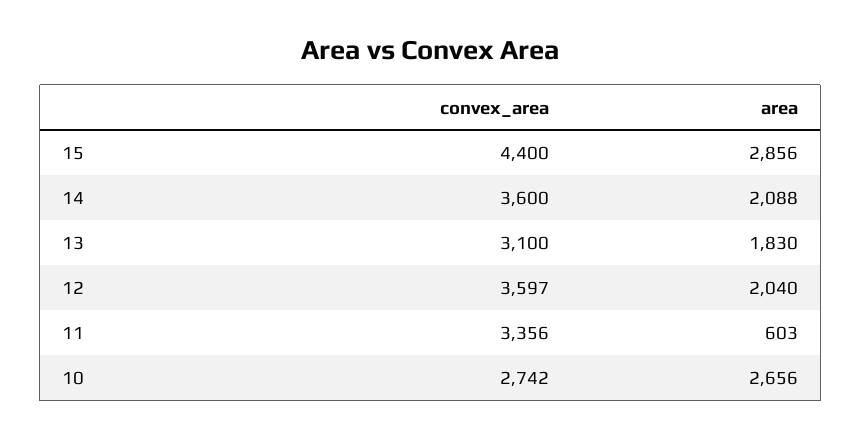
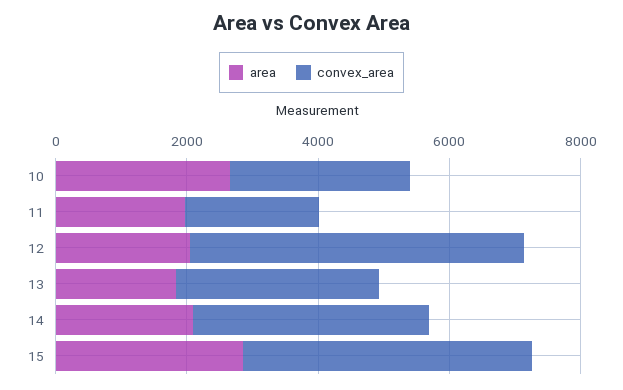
  {
    "convex_area": {
      "15": 4400,
      "14": 3600,
      "13": 3100,
-     "12": 3597,
+     "12": 5000,
-     "11": 3356,
+     "11": 2000,
      "10": 2742
    },
    "area": {
      "15": 2856,
      "14": 2088,
      "13": 1830,
      "12": 2040,
-     "11": 603,
+     "11": 2000,
      "10": 2656
    }
  }

